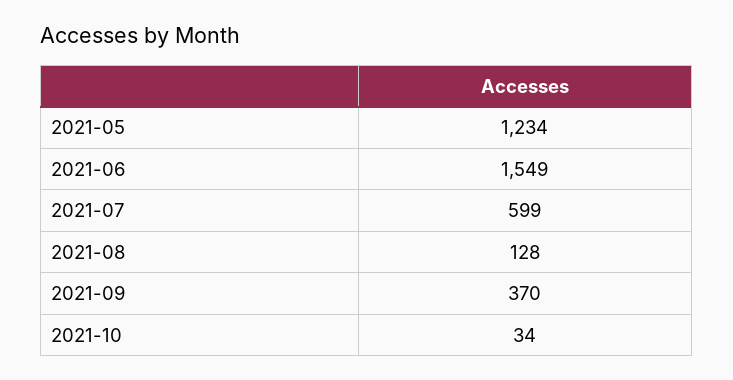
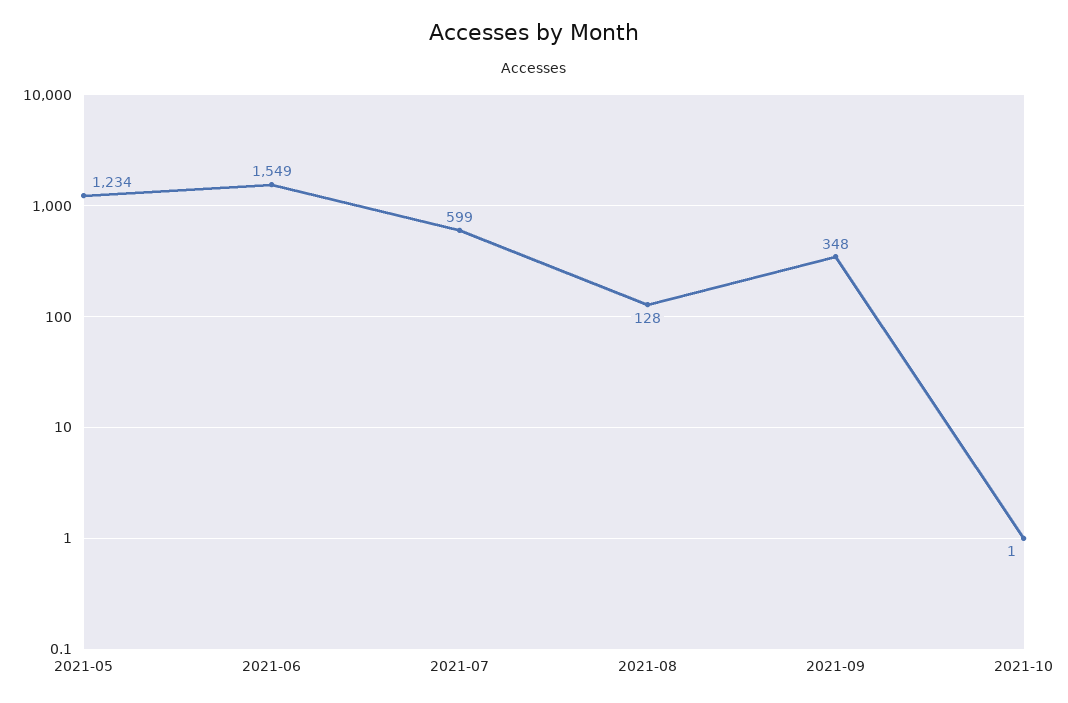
  {
    "2021-05": 1234,
    "2021-06": 1549,
    "2021-07": 599,
    "2021-08": 128,
-   "2021-09": 370,
+   "2021-09": 348,
-   "2021-10": 34
+   "2021-10": 1
  }

